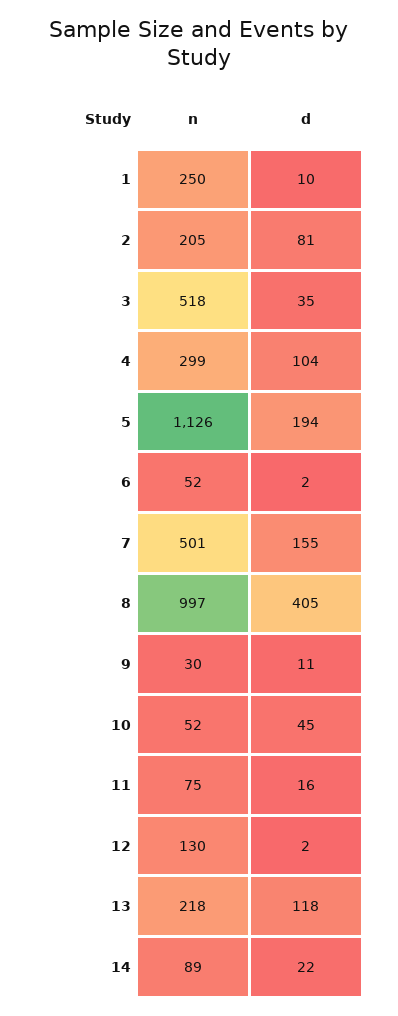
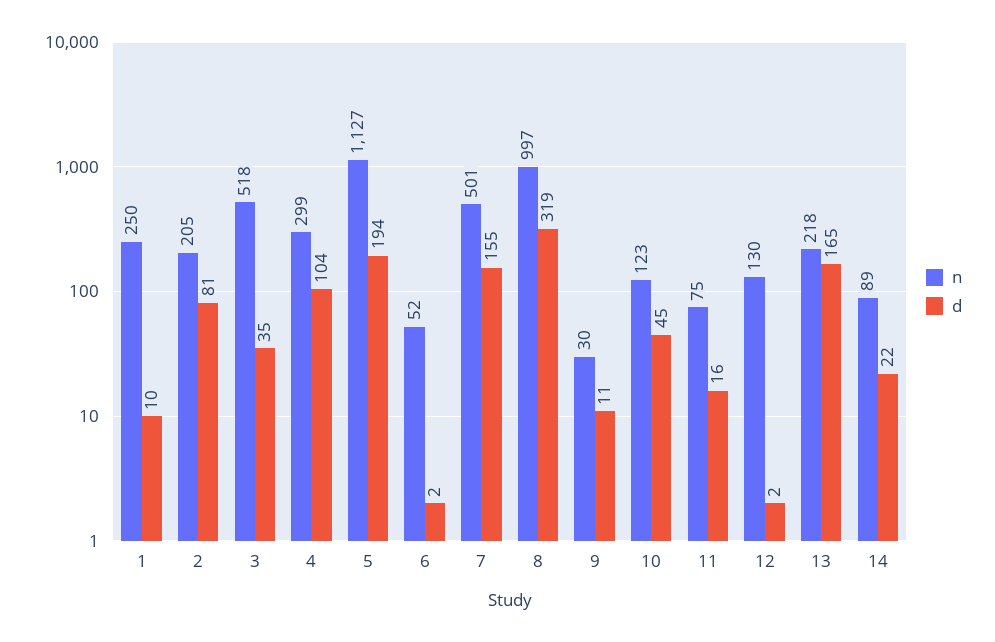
  {
    "n": {
      "1": 250,
      "2": 205,
      "3": 518,
      "4": 299,
-     "5": 1126,
+     "5": 1127,
      "6": 52,
      "7": 501,
      "8": 997,
      "9": 30,
-     "10": 52,
+     "10": 123,
      "11": 75,
      "12": 130,
      "13": 218,
      "14": 89
    },
    "d": {
      "1": 10,
      "2": 81,
      "3": 35,
      "4": 104,
      "5": 194,
      "6": 2,
      "7": 155,
-     "8": 405,
+     "8": 319,
      "9": 11,
      "10": 45,
      "11": 16,
      "12": 2,
-     "13": 118,
+     "13": 165,
      "14": 22
    }
  }

